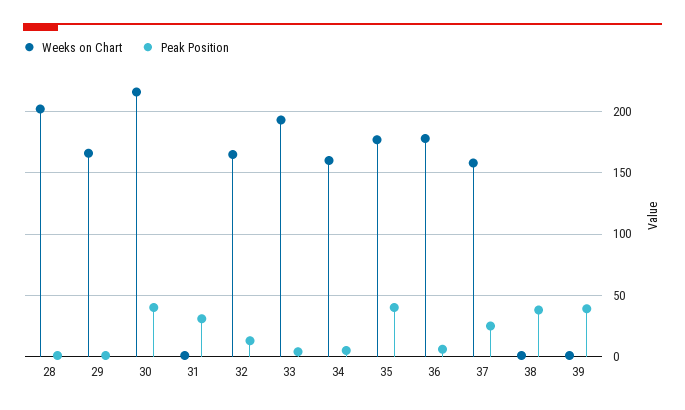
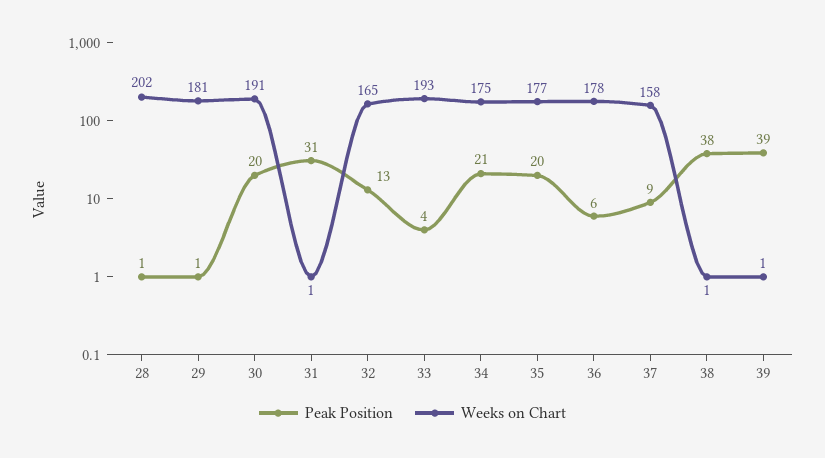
  {
    "Weeks on Chart": {
      "28": 202,
-     "29": 165,
+     "29": 181,
-     "30": 215,
+     "30": 191,
      "31": 1,
      "32": 165,
      "33": 193,
-     "34": 160,
+     "34": 175,
      "35": 177,
      "36": 178,
      "37": 158,
      "38": 1,
      "39": 1
    },
    "Peak Position": {
      "28": 1,
      "29": 1,
-     "30": 40,
+     "30": 20,
      "31": 31,
      "32": 13,
      "33": 4,
-     "34": 5,
+     "34": 21,
-     "35": 40,
+     "35": 20,
      "36": 6,
-     "37": 25,
+     "37": 9,
      "38": 38,
      "39": 39
    }
  }

